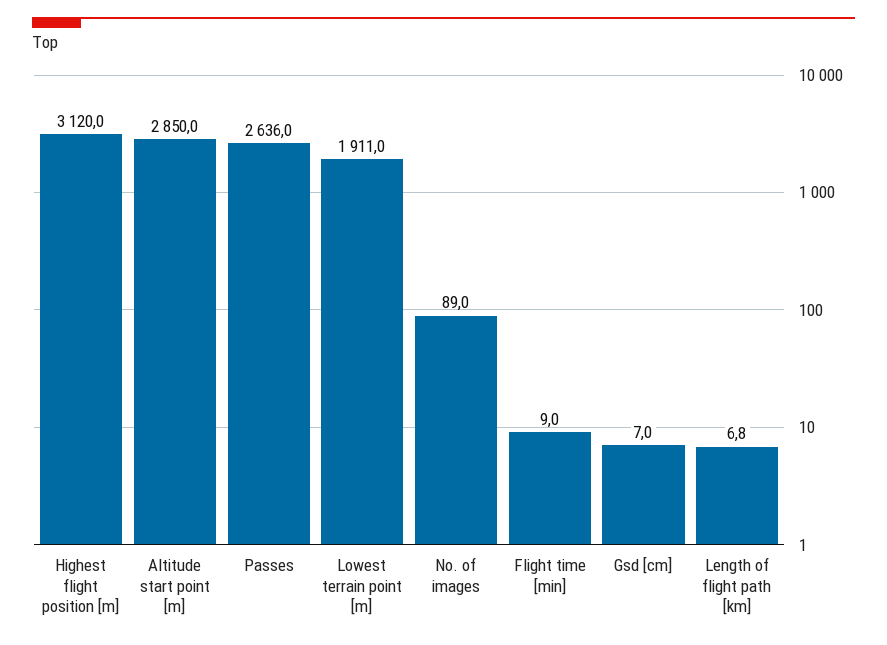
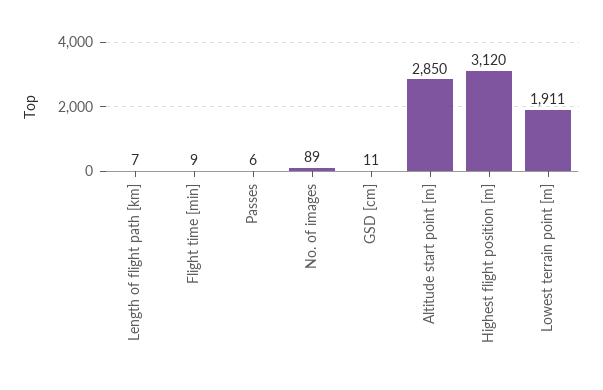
  {
    "Highest flight position [m]": 3120,
    "Altitude start point [m]": 2850,
-   "Passes": 2636,
+   "Passes": 6,
    "Lowest terrain point [m]": 1911,
    "No. of images": 89,
    "Flight time [min]": 9,
-   "Gsd [cm]": 7,
+   "Gsd [cm]": 11,
    "Length of flight path [km]": 6.8
  }

